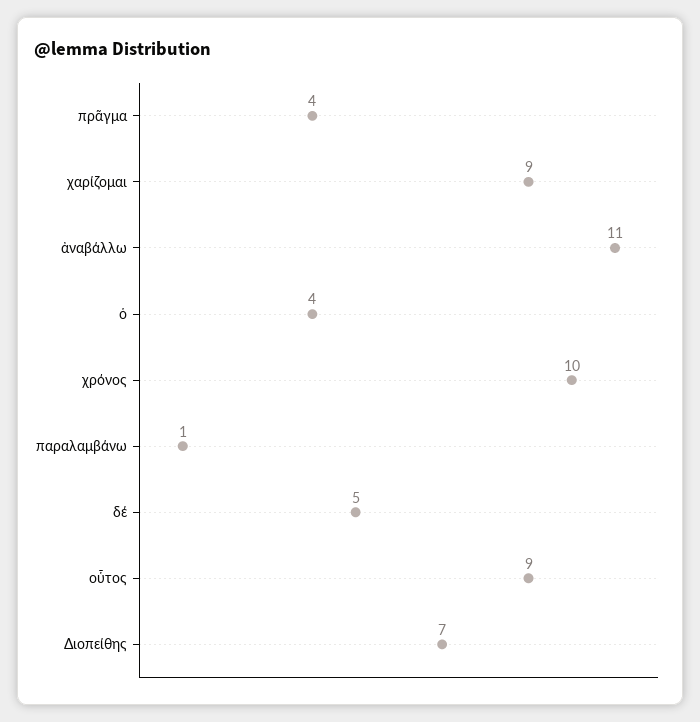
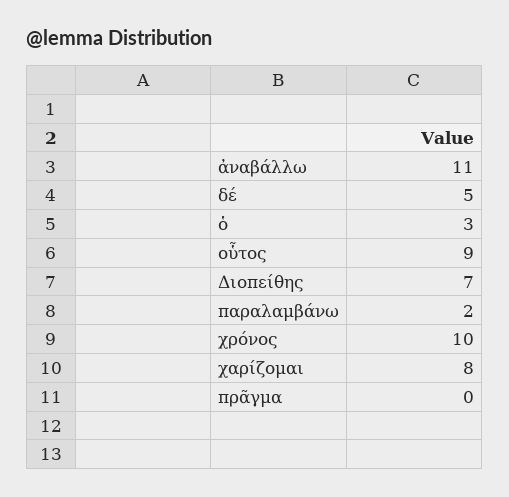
  {
-   "πρᾶγμα": 4,
+   "πρᾶγμα": 0,
-   "χαρίζομαι": 9,
+   "χαρίζομαι": 8,
    "ἀναβάλλω": 11,
-   "ὁ": 4,
+   "ὁ": 3,
    "χρόνος": 10,
-   "παραλαμβάνω": 1,
+   "παραλαμβάνω": 2,
    "δέ": 5,
    "οὗτος": 9,
    "Διοπείθης": 7
  }

